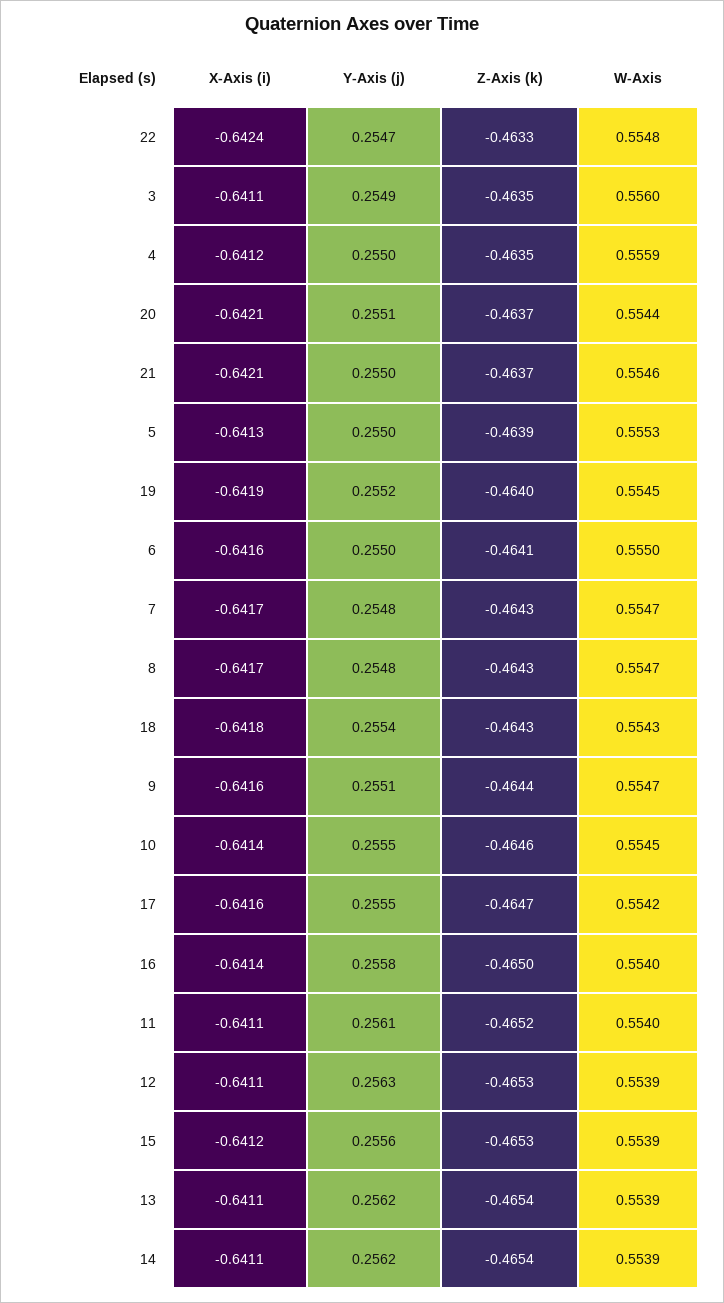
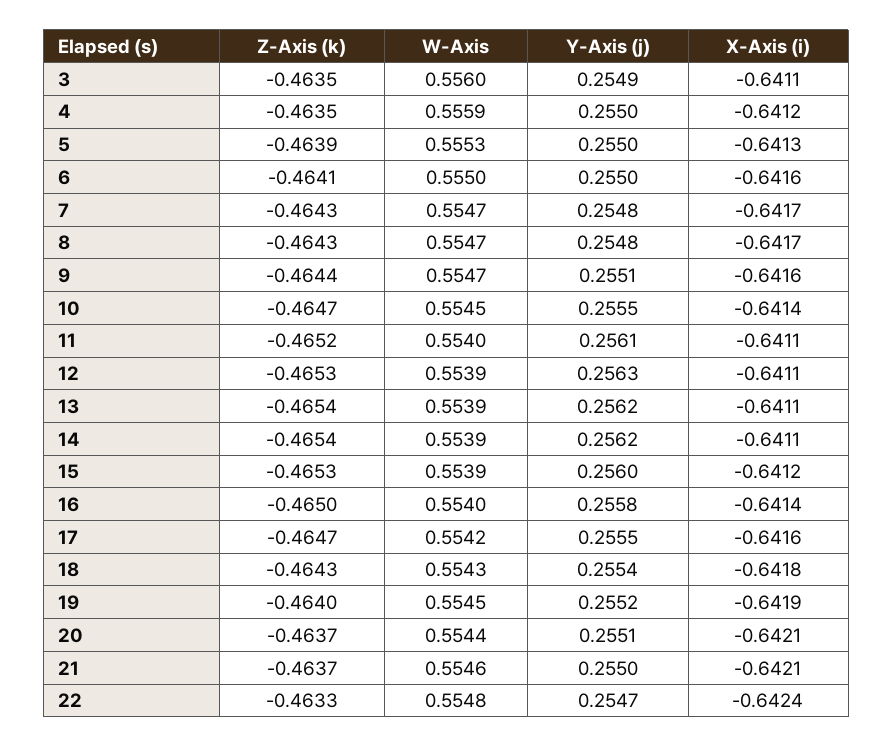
  {
    "X-Axis (i)": {
      "22": -0.6424,
      "3": -0.6411,
      "4": -0.6412,
      "20": -0.6421,
      "21": -0.6421,
      "5": -0.6413,
      "19": -0.6419,
      "6": -0.6416,
      "7": -0.6417,
      "8": -0.6417,
      "18": -0.6418,
      "9": -0.6416,
      "10": -0.6414,
      "17": -0.6416,
      "16": -0.6414,
      "11": -0.6411,
      "12": -0.6411,
      "15": -0.6412,
      "13": -0.6411,
      "14": -0.6411
    },
    "Y-Axis (j)": {
      "22": 0.2547,
      "3": 0.2549,
      "4": 0.255,
      "20": 0.2551,
      "21": 0.255,
      "5": 0.255,
      "19": 0.2552,
      "6": 0.255,
      "7": 0.2548,
      "8": 0.2548,
      "18": 0.2554,
      "9": 0.2551,
      "10": 0.2555,
      "17": 0.2555,
      "16": 0.2558,
      "11": 0.2561,
      "12": 0.2563,
-     "15": 0.2556,
+     "15": 0.256,
      "13": 0.2562,
      "14": 0.2562
    },
    "Z-Axis (k)": {
      "22": -0.4633,
      "3": -0.4635,
      "4": -0.4635,
      "20": -0.4637,
      "21": -0.4637,
      "5": -0.4639,
      "19": -0.464,
      "6": -0.4641,
      "7": -0.4643,
      "8": -0.4643,
      "18": -0.4643,
      "9": -0.4644,
-     "10": -0.4646,
+     "10": -0.4647,
      "17": -0.4647,
      "16": -0.465,
      "11": -0.4652,
      "12": -0.4653,
      "15": -0.4653,
      "13": -0.4654,
      "14": -0.4654
    },
    "W-Axis": {
      "22": 0.5548,
      "3": 0.556,
      "4": 0.5559,
      "20": 0.5544,
      "21": 0.5546,
      "5": 0.5553,
      "19": 0.5545,
      "6": 0.555,
      "7": 0.5547,
      "8": 0.5547,
      "18": 0.5543,
      "9": 0.5547,
      "10": 0.5545,
      "17": 0.5542,
      "16": 0.554,
      "11": 0.554,
      "12": 0.5539,
      "15": 0.5539,
      "13": 0.5539,
      "14": 0.5539
    }
  }

